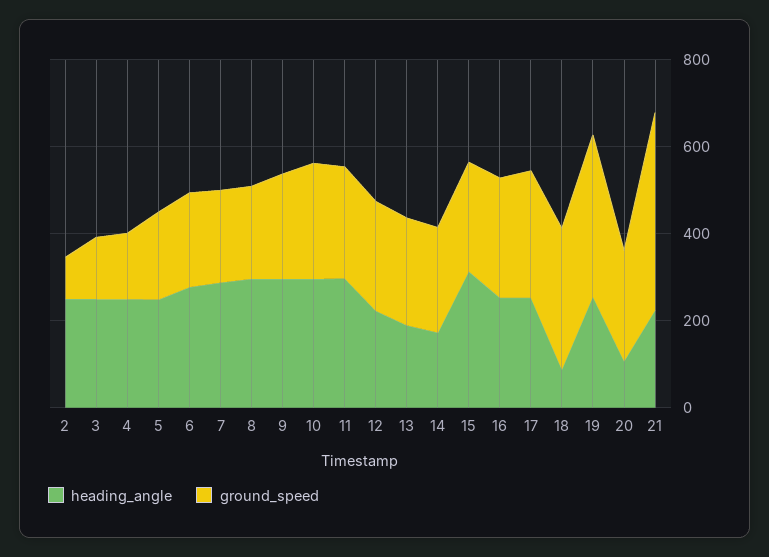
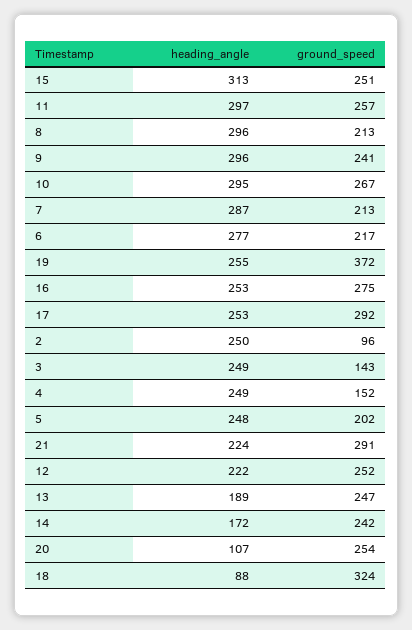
  {
    "heading_angle": {
      "2": 250,
      "3": 249,
      "4": 249,
      "5": 248,
      "6": 277,
      "7": 287,
      "8": 296,
      "9": 296,
      "10": 295,
      "11": 297,
      "12": 222,
      "13": 189,
      "14": 172,
      "15": 313,
      "16": 253,
      "17": 253,
      "18": 88,
      "19": 255,
      "20": 107,
      "21": 224
    },
    "ground_speed": {
      "2": 96,
      "3": 143,
      "4": 152,
      "5": 202,
      "6": 217,
      "7": 213,
      "8": 213,
      "9": 241,
      "10": 267,
      "11": 257,
      "12": 252,
      "13": 247,
      "14": 242,
      "15": 251,
      "16": 275,
      "17": 292,
      "18": 324,
      "19": 372,
      "20": 254,
-     "21": 450
+     "21": 291
    }
  }

